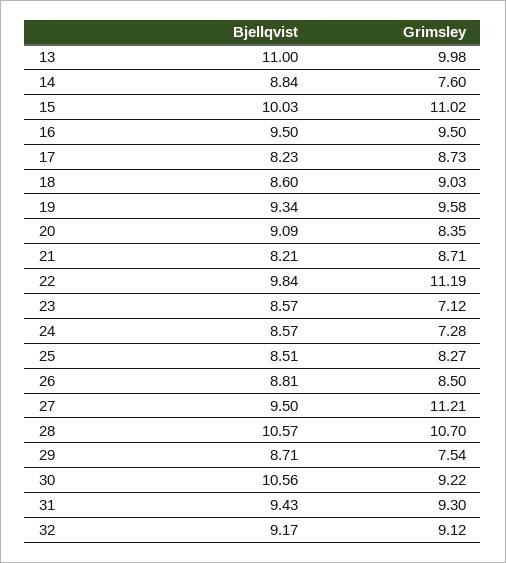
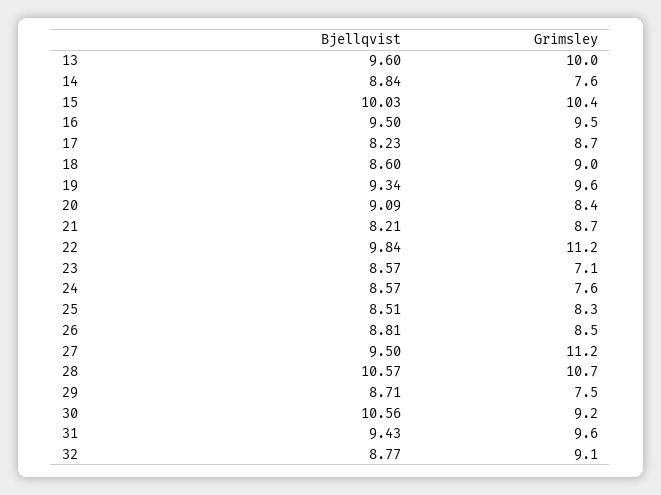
  {
    "Bjellqvist": {
-     "13": 11,
+     "13": 9.6,
      "14": 8.84,
      "15": 10.03,
      "16": 9.5,
      "17": 8.23,
      "18": 8.6,
      "19": 9.34,
      "20": 9.09,
      "21": 8.21,
      "22": 9.84,
      "23": 8.57,
      "24": 8.57,
      "25": 8.51,
      "26": 8.81,
      "27": 9.5,
      "28": 10.57,
      "29": 8.71,
      "30": 10.56,
      "31": 9.43,
-     "32": 9.17
+     "32": 8.77
    },
    "Grimsley": {
      "13": 9.98,
      "14": 7.6,
-     "15": 11.02,
+     "15": 10.4,
      "16": 9.5,
      "17": 8.73,
      "18": 9.03,
      "19": 9.58,
      "20": 8.35,
      "21": 8.71,
      "22": 11.19,
      "23": 7.12,
-     "24": 7.28,
+     "24": 7.6,
      "25": 8.27,
      "26": 8.5,
      "27": 11.21,
      "28": 10.7,
      "29": 7.54,
      "30": 9.22,
-     "31": 9.3,
+     "31": 9.6,
      "32": 9.12
    }
  }

